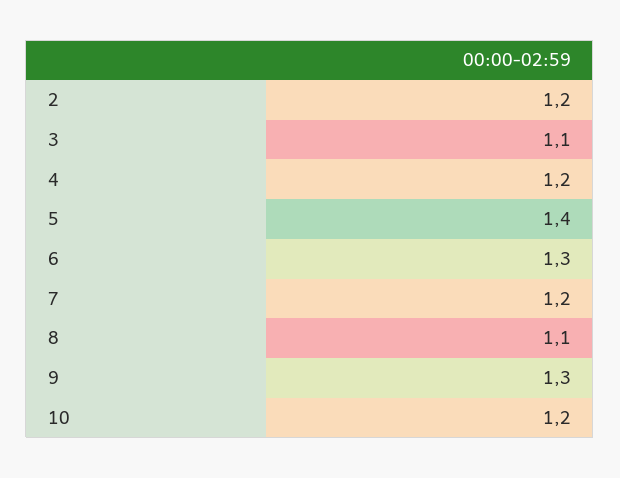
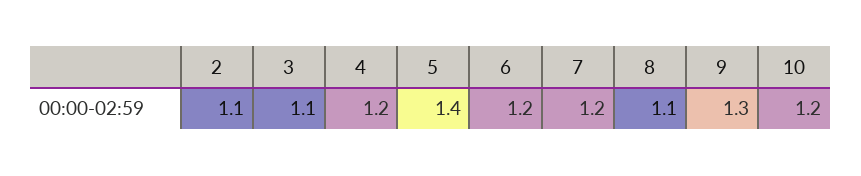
  {
-   "2": 1.2,
+   "2": 1.1,
    "3": 1.1,
    "4": 1.2,
    "5": 1.4,
-   "6": 1.3,
+   "6": 1.2,
    "7": 1.2,
    "8": 1.1,
    "9": 1.3,
    "10": 1.2
  }

